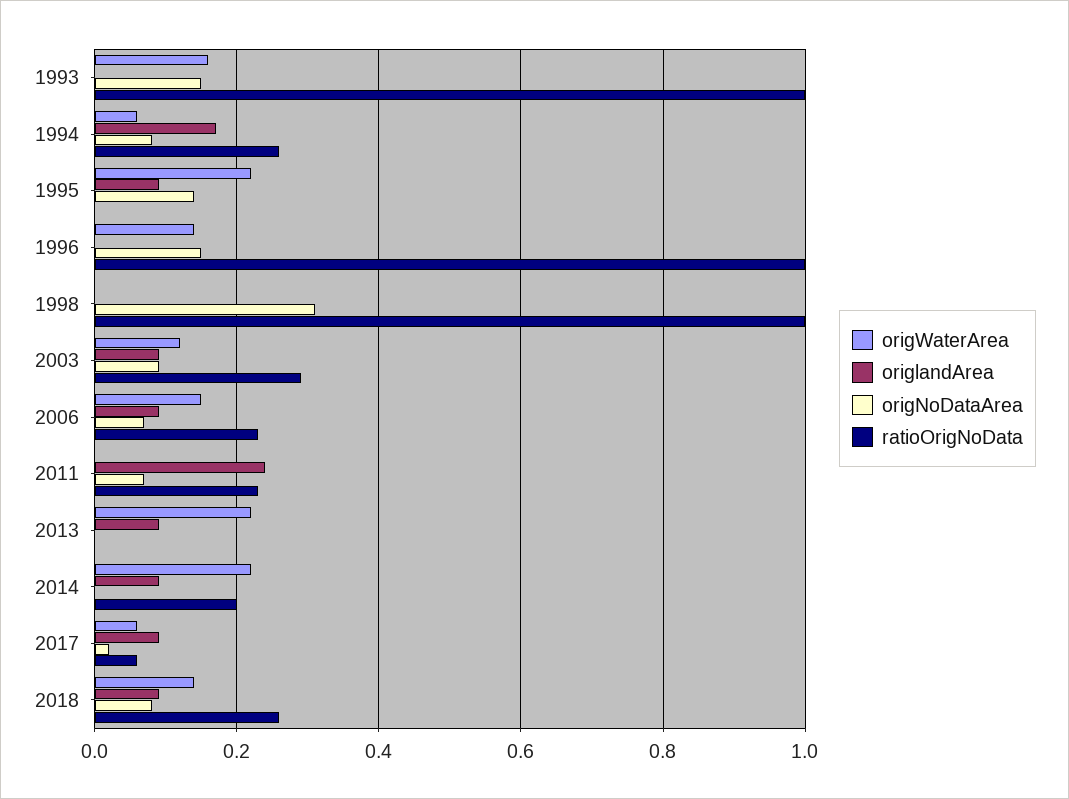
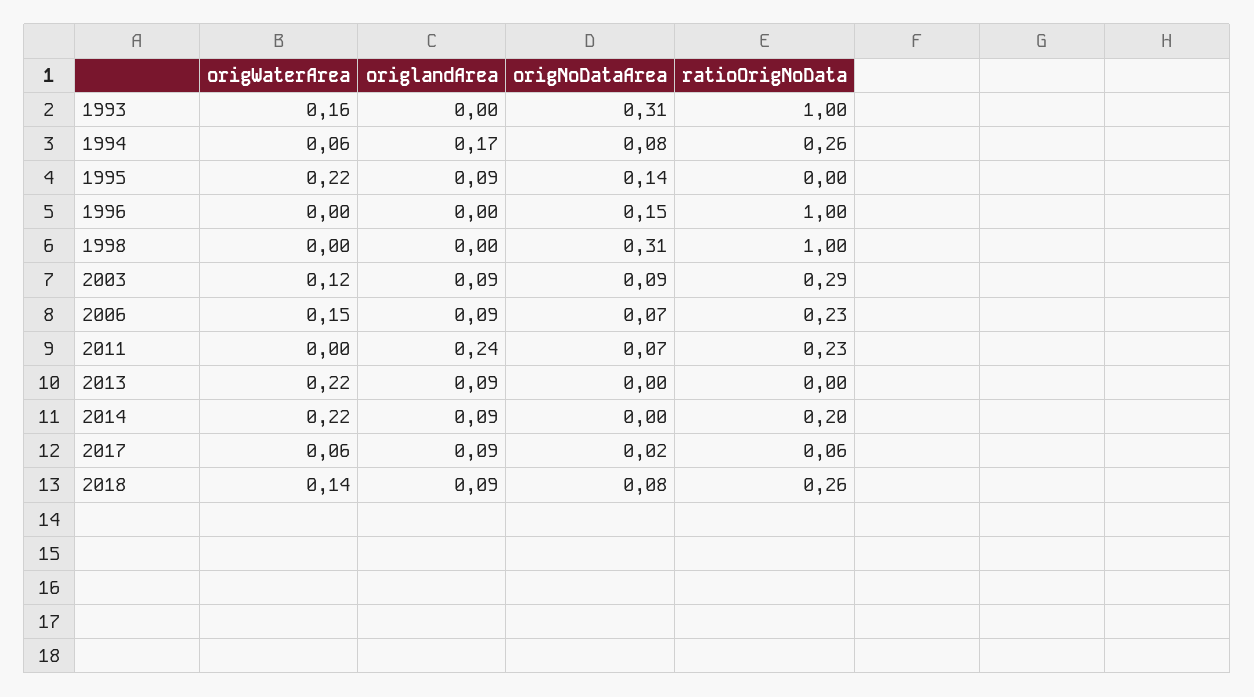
  {
    "origWaterArea": {
      "1993": 0.16,
      "1994": 0.06,
      "1995": 0.22,
-     "1996": 0.15,
+     "1996": 0,
      "1998": 0,
      "2003": 0.12,
      "2006": 0.15,
      "2011": 0,
      "2013": 0.22,
      "2014": 0.22,
      "2017": 0.06,
      "2018": 0.14
    },
    "origlandArea": {
      "1993": 0,
      "1994": 0.17,
      "1995": 0.09,
      "1996": 0,
      "1998": 0,
      "2003": 0.09,
      "2006": 0.09,
      "2011": 0.24,
      "2013": 0.09,
      "2014": 0.09,
      "2017": 0.09,
      "2018": 0.09
    },
    "origNoDataArea": {
-     "1993": 0.15,
+     "1993": 0.31,
      "1994": 0.08,
      "1995": 0.14,
      "1996": 0.15,
      "1998": 0.31,
      "2003": 0.09,
      "2006": 0.07,
      "2011": 0.07,
      "2013": 0,
      "2014": 0,
      "2017": 0.02,
      "2018": 0.08
    },
    "ratioOrigNoData": {
      "1993": 1,
      "1994": 0.26,
      "1995": 0,
      "1996": 1,
      "1998": 1,
      "2003": 0.29,
      "2006": 0.23,
      "2011": 0.23,
      "2013": 0,
      "2014": 0.2,
      "2017": 0.06,
      "2018": 0.26
    }
  }

